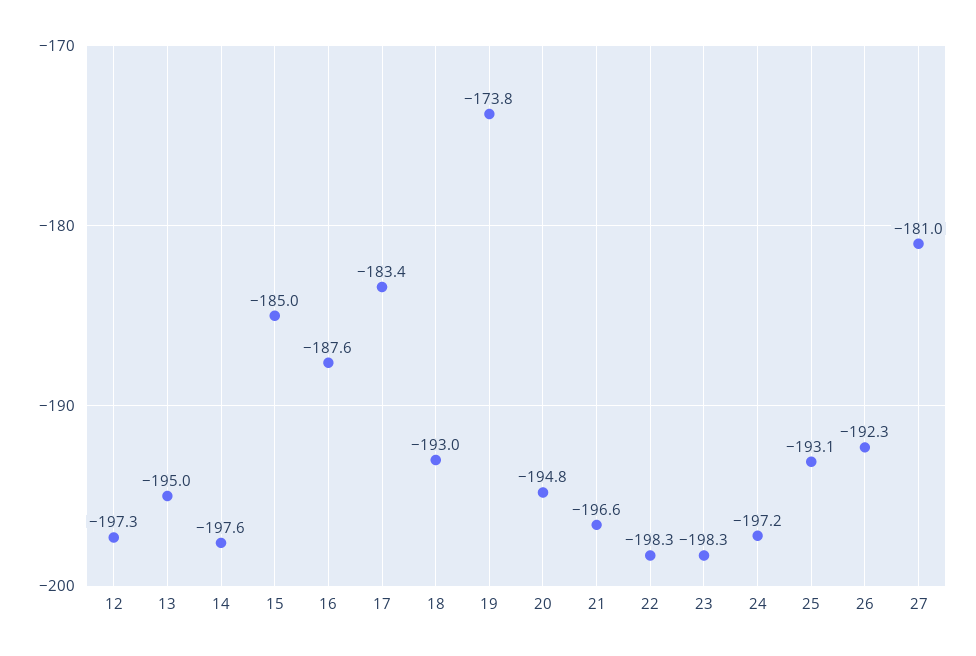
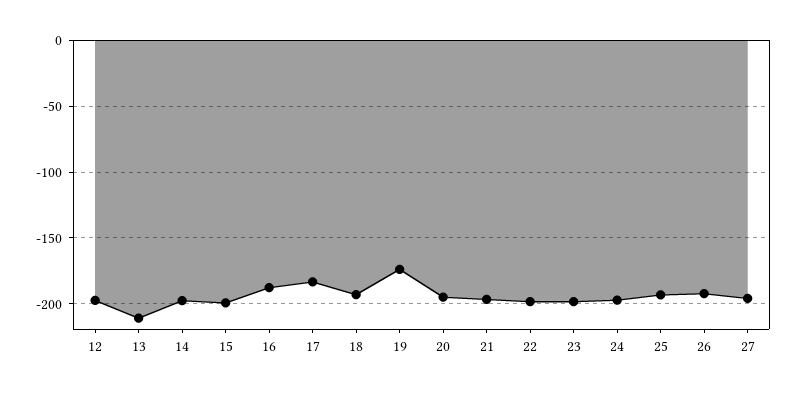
  {
    "12": -197.3,
-   "13": -195,
+   "13": -210,
    "14": -197.6,
-   "15": -185,
+   "15": -200,
    "16": -187.6,
    "17": -183.4,
    "18": -193,
    "19": -173.8,
    "20": -194.8,
    "21": -196.6,
    "22": -198.3,
    "23": -198.3,
    "24": -197.2,
    "25": -193.1,
    "26": -192.3,
-   "27": -181
+   "27": -195
  }

